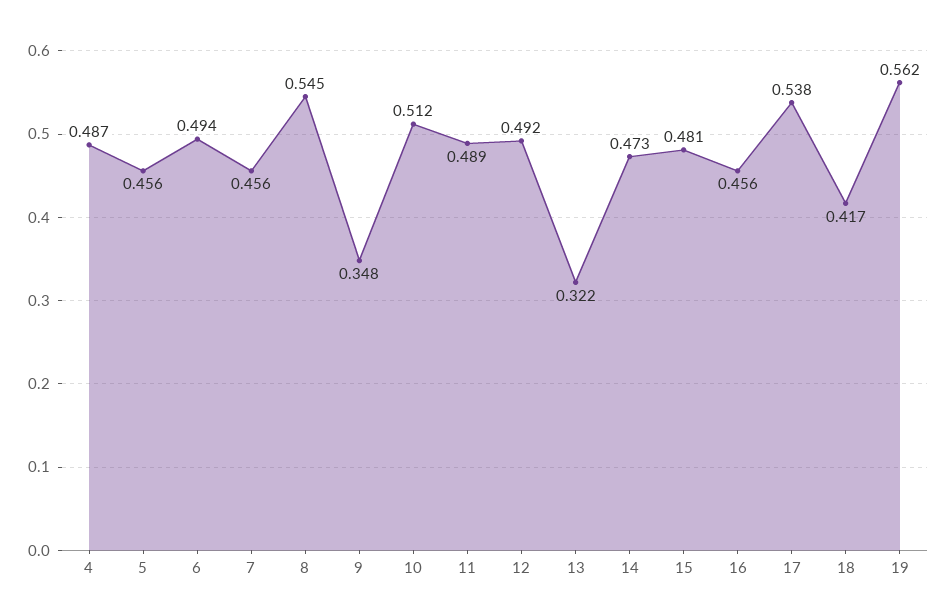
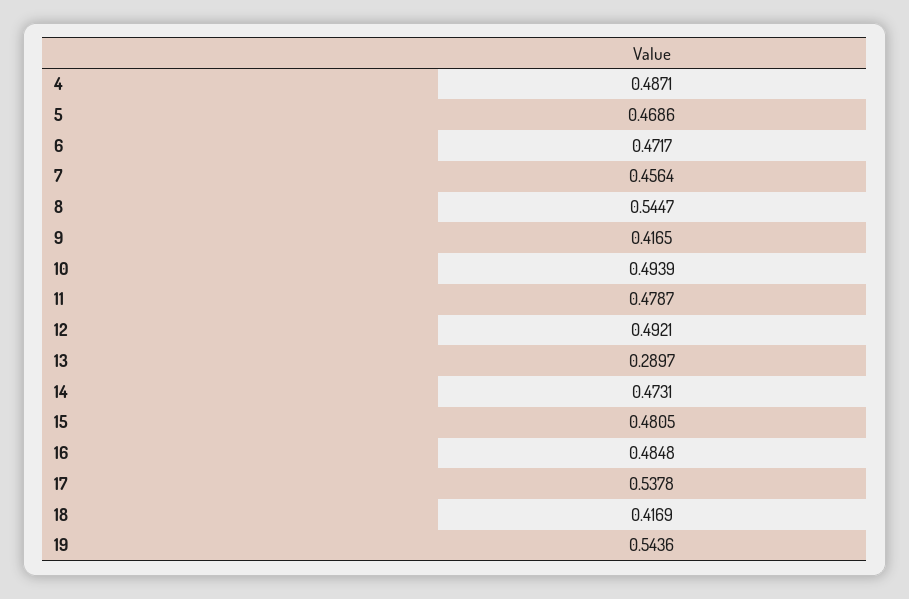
  {
    "4": 0.4871,
-   "5": 0.456,
+   "5": 0.4686,
-   "6": 0.494,
+   "6": 0.4717,
    "7": 0.4564,
    "8": 0.5447,
-   "9": 0.348,
+   "9": 0.4165,
-   "10": 0.512,
+   "10": 0.4939,
-   "11": 0.489,
+   "11": 0.4787,
    "12": 0.4921,
-   "13": 0.322,
+   "13": 0.2897,
    "14": 0.4731,
    "15": 0.4805,
-   "16": 0.456,
+   "16": 0.4848,
    "17": 0.5378,
    "18": 0.4169,
-   "19": 0.562
+   "19": 0.5436
  }

